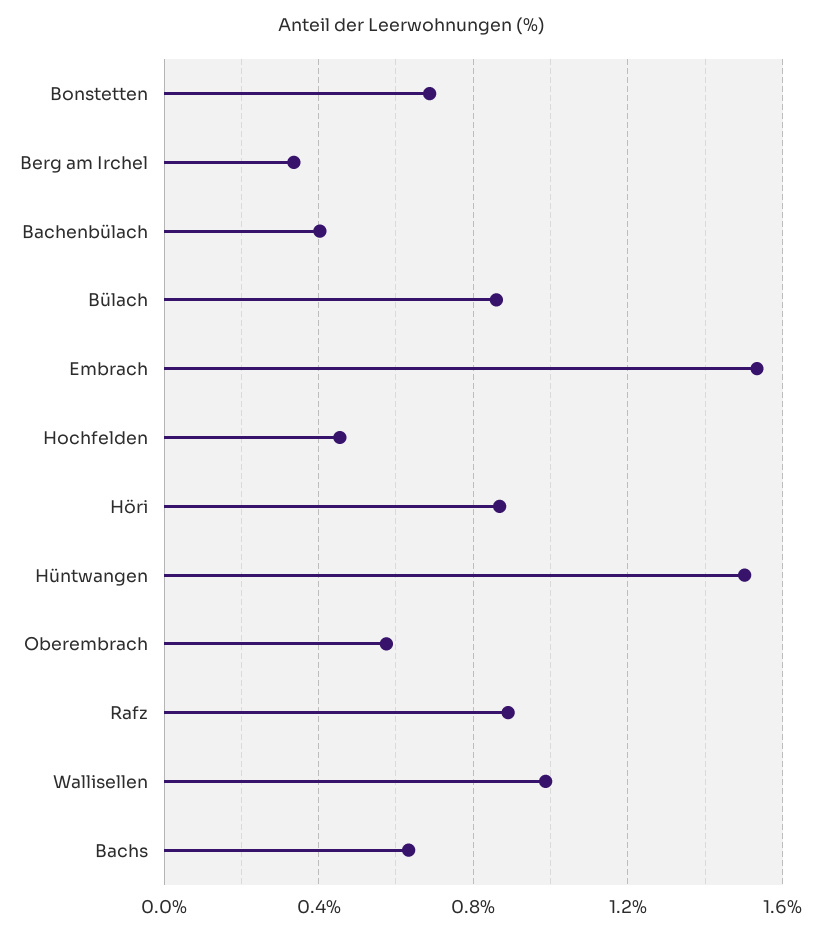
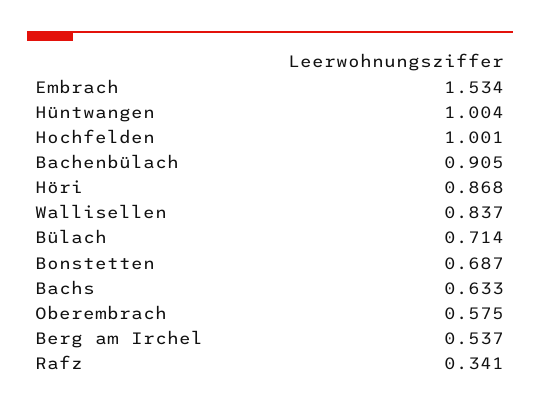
  {
    "Bonstetten": 0.687,
-   "Berg am Irchel": 0.35,
+   "Berg am Irchel": 0.537,
-   "Bachenbülach": 0.4,
+   "Bachenbülach": 0.905,
-   "Bülach": 0.85,
+   "Bülach": 0.714,
    "Embrach": 1.534,
-   "Hochfelden": 0.45,
+   "Hochfelden": 1.001,
    "Höri": 0.868,
-   "Hüntwangen": 1.5,
+   "Hüntwangen": 1.004,
    "Oberembrach": 0.575,
-   "Rafz": 0.9,
+   "Rafz": 0.341,
-   "Wallisellen": 1,
+   "Wallisellen": 0.837,
    "Bachs": 0.633
  }

